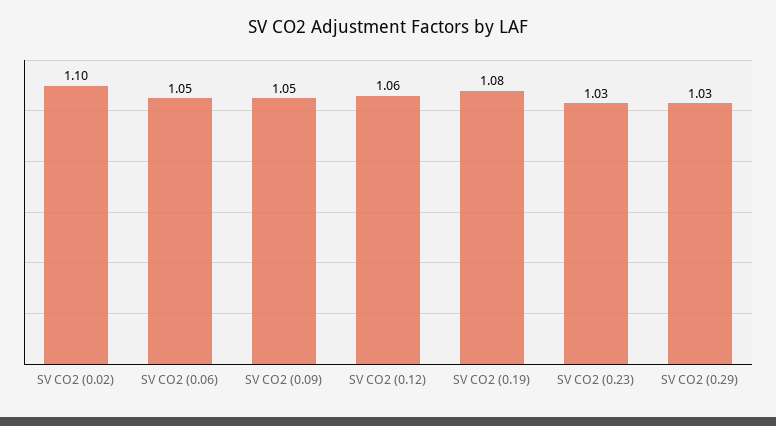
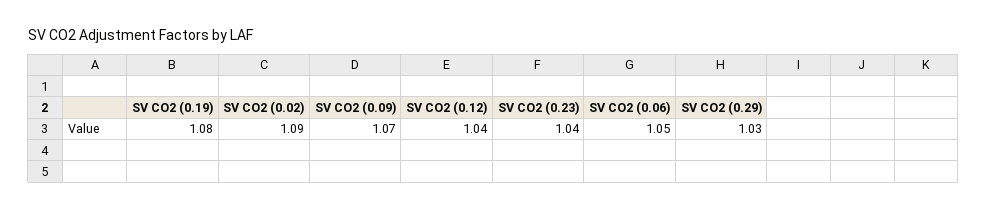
  {
-   "SV CO2 (0.02)": 1.1,
+   "SV CO2 (0.02)": 1.09,
    "SV CO2 (0.06)": 1.05,
-   "SV CO2 (0.09)": 1.05,
+   "SV CO2 (0.09)": 1.07,
-   "SV CO2 (0.12)": 1.06,
+   "SV CO2 (0.12)": 1.04,
    "SV CO2 (0.19)": 1.08,
-   "SV CO2 (0.23)": 1.03,
+   "SV CO2 (0.23)": 1.04,
    "SV CO2 (0.29)": 1.03
  }

